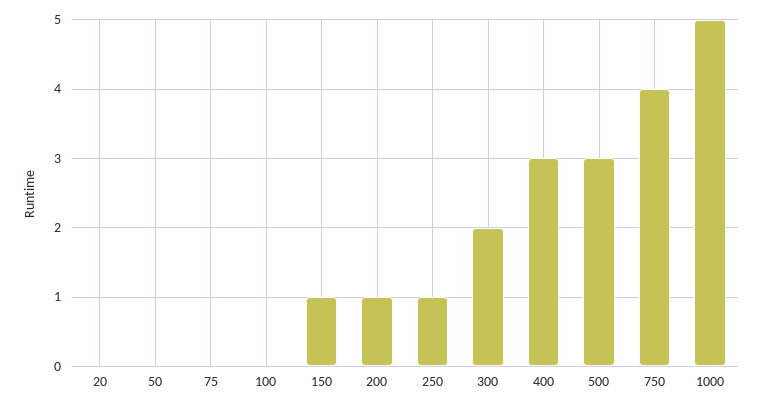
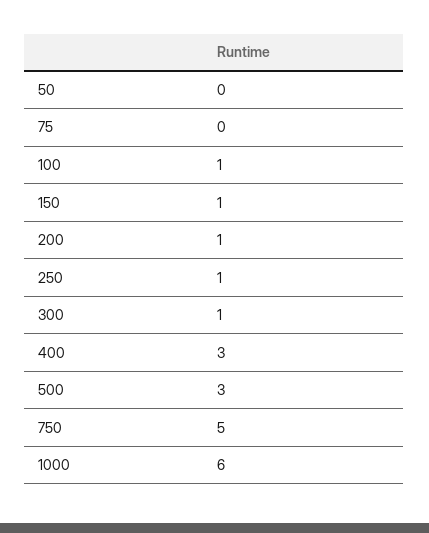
  {
-   "20": 0,
    "50": 0,
    "75": 0,
-   "100": 0,
+   "100": 1,
    "150": 1,
    "200": 1,
    "250": 1,
-   "300": 2,
+   "300": 1,
    "400": 3,
    "500": 3,
-   "750": 4,
+   "750": 5,
-   "1000": 5
+   "1000": 6
  }

